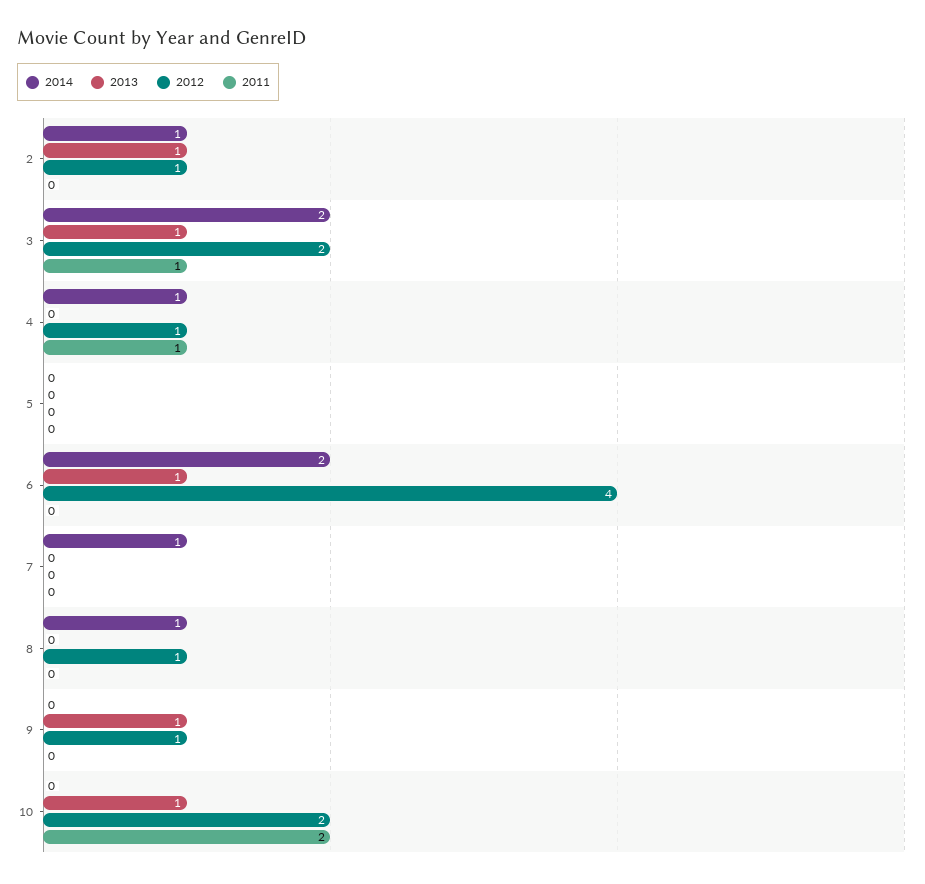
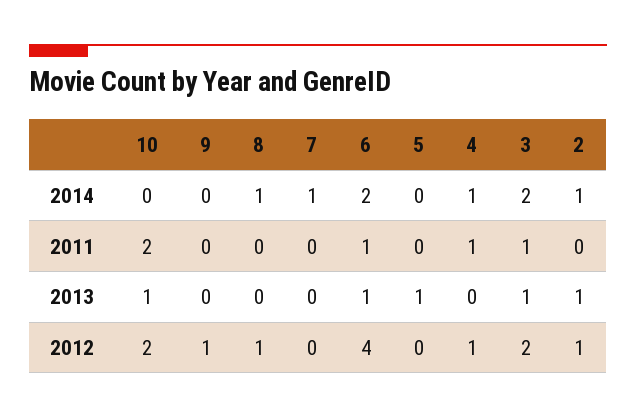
  {
    "2014": {
      "2": 1,
      "3": 2,
      "4": 1,
      "5": 0,
      "6": 2,
      "7": 1,
      "8": 1,
      "9": 0,
      "10": 0
    },
    "2013": {
      "2": 1,
      "3": 1,
      "4": 0,
-     "5": 0,
+     "5": 1,
      "6": 1,
      "7": 0,
      "8": 0,
-     "9": 1,
+     "9": 0,
      "10": 1
    },
    "2012": {
      "2": 1,
      "3": 2,
      "4": 1,
      "5": 0,
      "6": 4,
      "7": 0,
      "8": 1,
      "9": 1,
      "10": 2
    },
    "2011": {
      "2": 0,
      "3": 1,
      "4": 1,
      "5": 0,
-     "6": 0,
+     "6": 1,
      "7": 0,
      "8": 0,
      "9": 0,
      "10": 2
    }
  }

